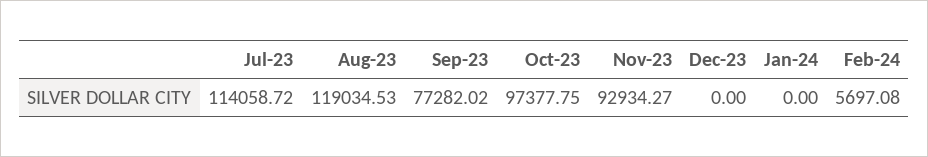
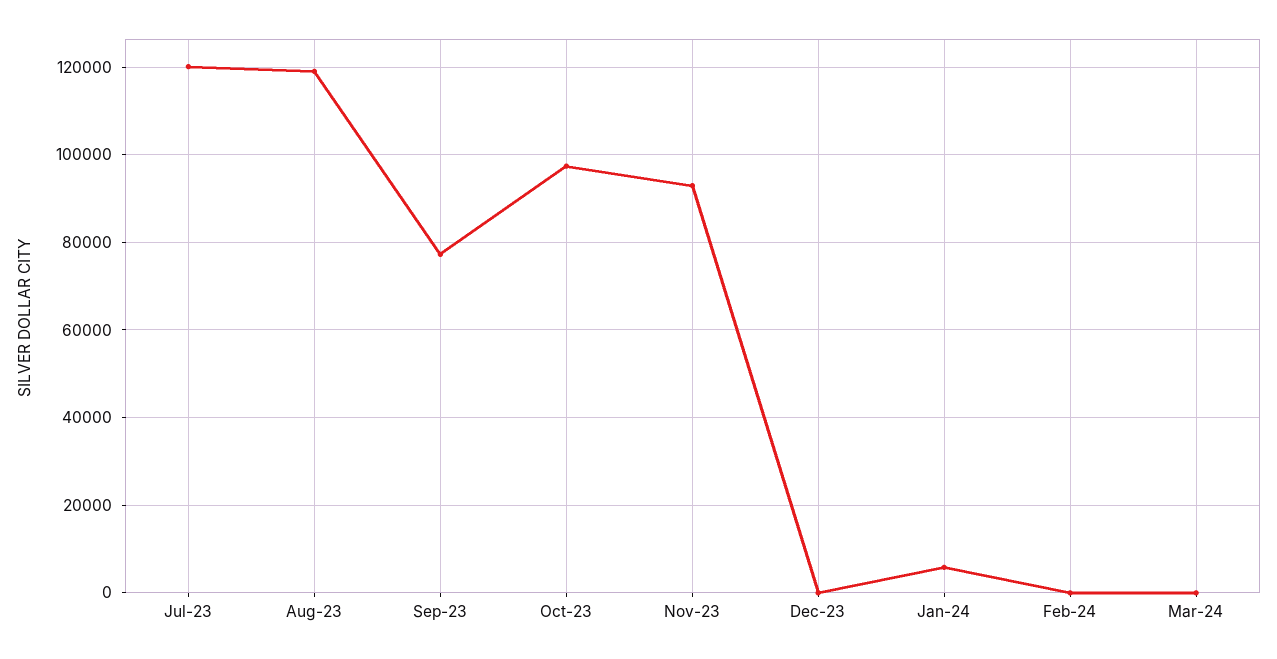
  {
-   "Jul-23": 114058.72,
+   "Jul-23": 120000,
    "Aug-23": 119034.53,
    "Sep-23": 77282.02,
    "Oct-23": 97377.75,
    "Nov-23": 92934.27,
    "Dec-23": 0,
-   "Jan-24": 0,
+   "Jan-24": 6000,
-   "Feb-24": 5697.08
+   "Feb-24": 0,
+   "Mar-24": 0
  }

